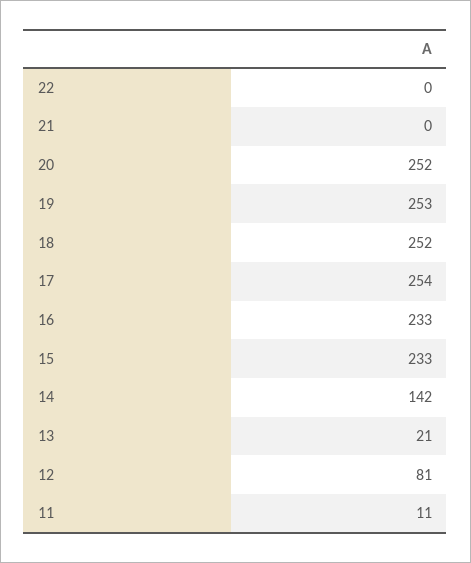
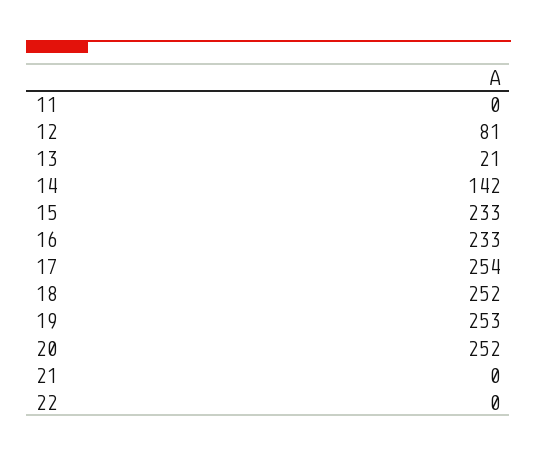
  {
    "22": 0,
    "21": 0,
    "20": 252,
    "19": 253,
    "18": 252,
    "17": 254,
    "16": 233,
    "15": 233,
    "14": 142,
    "13": 21,
    "12": 81,
-   "11": 11
+   "11": 0
  }

